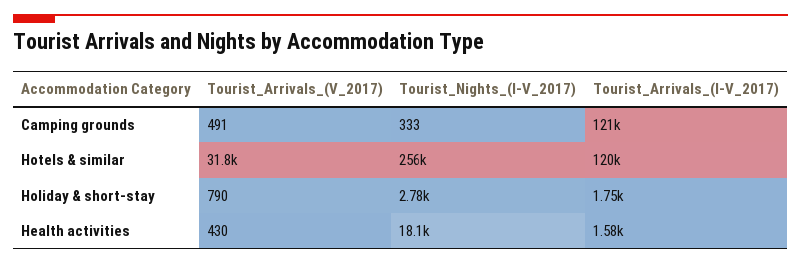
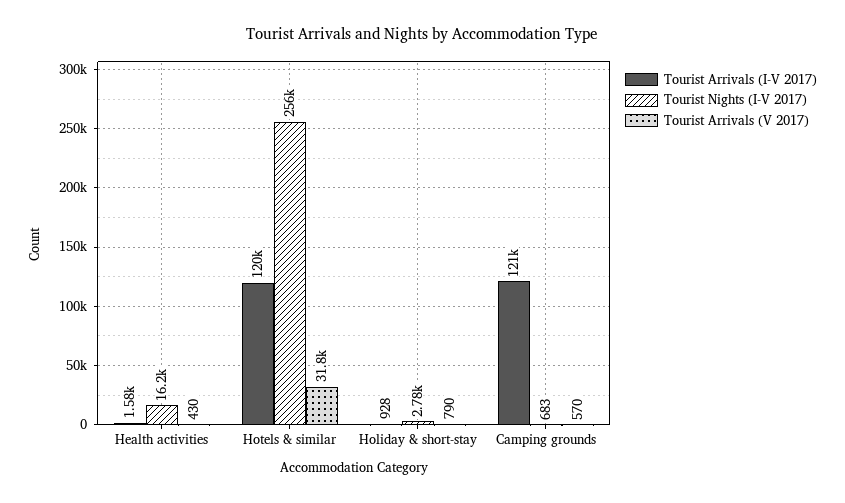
  {
    "Tourist_Arrivals_(V_2017)": {
-     "Camping grounds": 491,
+     "Camping grounds": 570,
      "Hotels & similar": 31800,
      "Holiday & short-stay": 790,
      "Health activities": 430
    },
    "Tourist_Nights_(I-V_2017)": {
-     "Camping grounds": 333,
+     "Camping grounds": 683,
      "Hotels & similar": 256000,
      "Holiday & short-stay": 2780,
-     "Health activities": 18100
+     "Health activities": 16200
    },
    "Tourist_Arrivals_(I-V_2017)": {
      "Camping grounds": 121000,
      "Hotels & similar": 120000,
-     "Holiday & short-stay": 1750,
+     "Holiday & short-stay": 928,
      "Health activities": 1580
    }
  }

